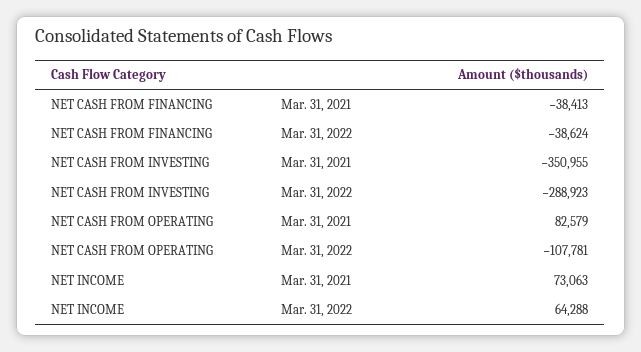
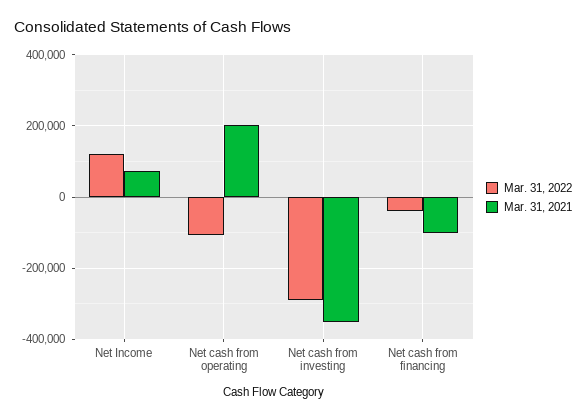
  {
    "Mar. 31, 2021": {
-     "NET CASH FROM FINANCING": -38413,
+     "NET CASH FROM FINANCING": -100000,
      "NET CASH FROM INVESTING": -350955,
-     "NET CASH FROM OPERATING": 82579,
+     "NET CASH FROM OPERATING": 200000,
      "NET INCOME": 73063
    },
    "Mar. 31, 2022": {
      "NET CASH FROM FINANCING": -38624,
      "NET CASH FROM INVESTING": -288923,
      "NET CASH FROM OPERATING": -107781,
-     "NET INCOME": 64288
+     "NET INCOME": 120000
    }
  }

